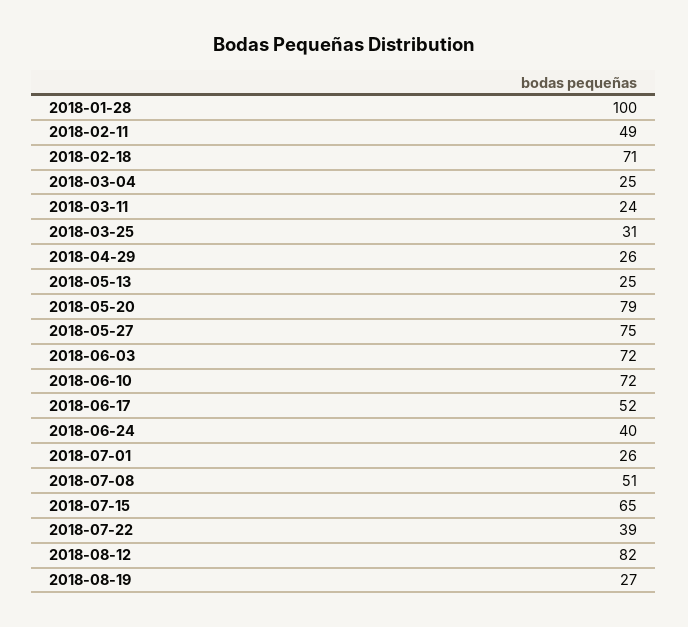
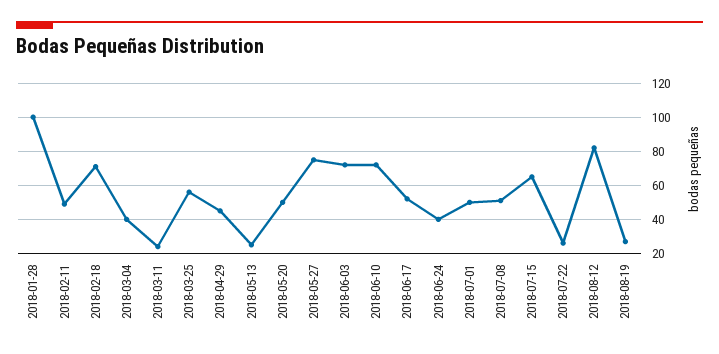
  {
    "2018-01-28": 100,
    "2018-02-11": 49,
    "2018-02-18": 71,
-   "2018-03-04": 25,
+   "2018-03-04": 40,
    "2018-03-11": 24,
-   "2018-03-25": 31,
+   "2018-03-25": 55,
-   "2018-04-29": 26,
+   "2018-04-29": 45,
    "2018-05-13": 25,
-   "2018-05-20": 79,
+   "2018-05-20": 50,
    "2018-05-27": 75,
    "2018-06-03": 72,
    "2018-06-10": 72,
    "2018-06-17": 52,
    "2018-06-24": 40,
-   "2018-07-01": 26,
+   "2018-07-01": 50,
    "2018-07-08": 51,
    "2018-07-15": 65,
-   "2018-07-22": 39,
+   "2018-07-22": 25,
    "2018-08-12": 82,
    "2018-08-19": 27
  }

